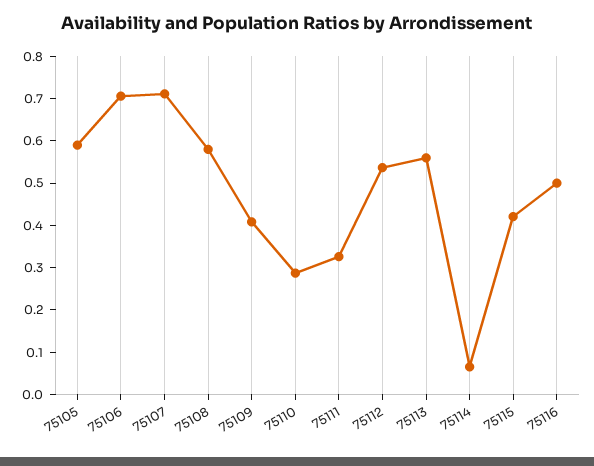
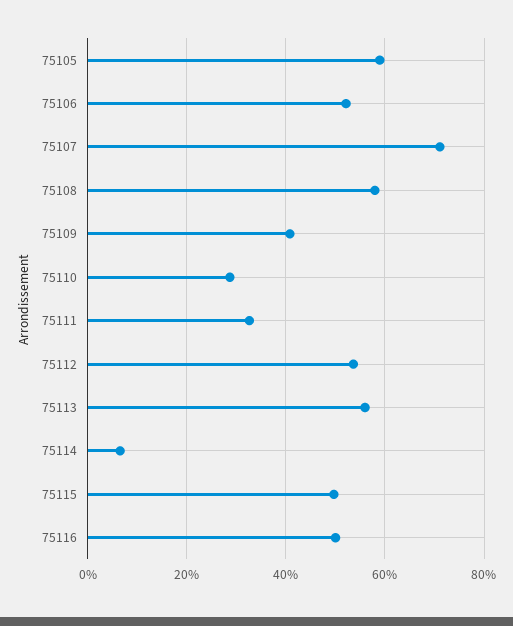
  {
    "75105": 0.58,
-   "75106": 0.7,
+   "75106": 0.52,
    "75107": 0.72,
    "75108": 0.58,
    "75109": 0.4,
    "75110": 0.28,
    "75111": 0.32,
    "75112": 0.54,
    "75113": 0.56,
    "75114": 0.06,
-   "75115": 0.42,
+   "75115": 0.5,
    "75116": 0.5
  }

